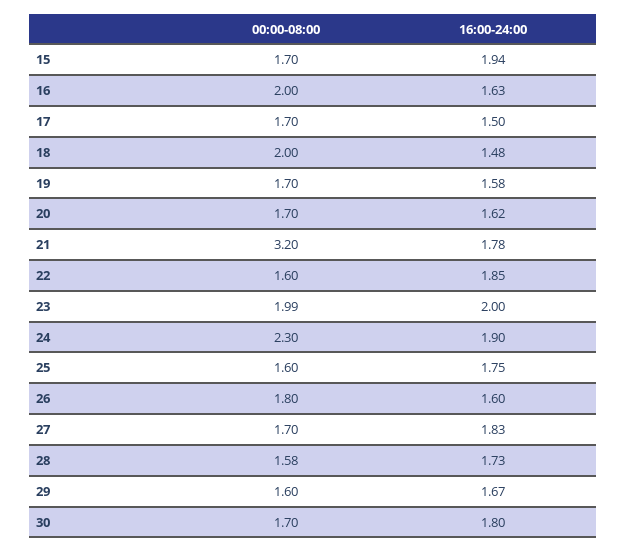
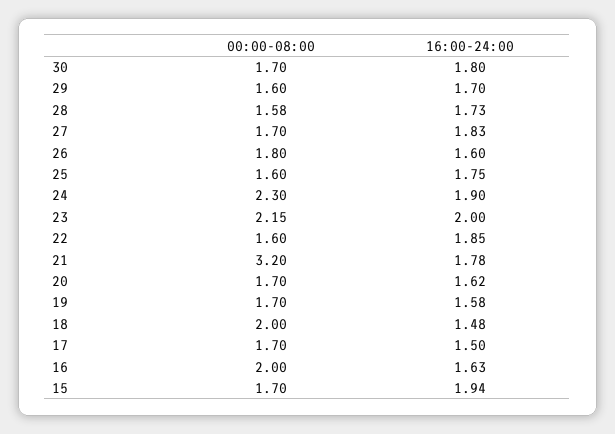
  {
    "00:00-08:00": {
      "15": 1.7,
      "16": 2,
      "17": 1.7,
      "18": 2,
      "19": 1.7,
      "20": 1.7,
      "21": 3.2,
      "22": 1.6,
-     "23": 1.99,
+     "23": 2.15,
      "24": 2.3,
      "25": 1.6,
      "26": 1.8,
      "27": 1.7,
      "28": 1.58,
      "29": 1.6,
      "30": 1.7
    },
    "16:00-24:00": {
      "15": 1.94,
      "16": 1.63,
      "17": 1.5,
      "18": 1.48,
      "19": 1.58,
      "20": 1.62,
      "21": 1.78,
      "22": 1.85,
      "23": 2,
      "24": 1.9,
      "25": 1.75,
      "26": 1.6,
      "27": 1.83,
      "28": 1.73,
-     "29": 1.67,
+     "29": 1.7,
      "30": 1.8
    }
  }

